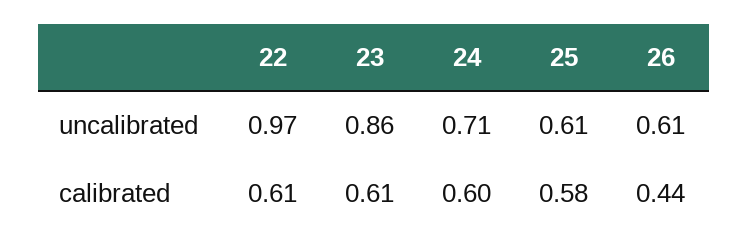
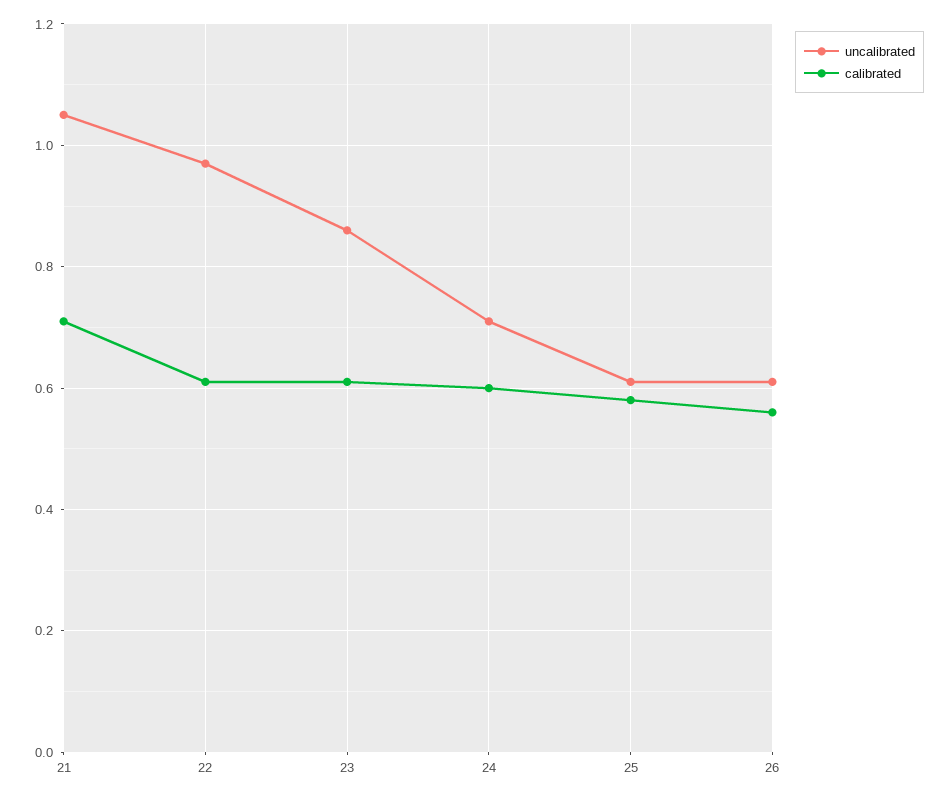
  {
    "uncalibrated": {
      "22": 0.97,
      "23": 0.86,
      "24": 0.71,
      "25": 0.61,
-     "26": 0.61
+     "26": 0.61,
+     "21": 1.05
    },
    "calibrated": {
      "22": 0.61,
      "23": 0.61,
      "24": 0.6,
      "25": 0.58,
-     "26": 0.44
+     "26": 0.55,
+     "21": 0.7
    }
  }

